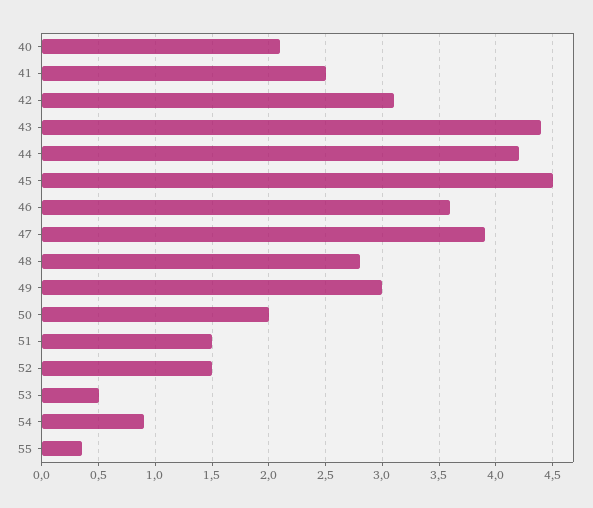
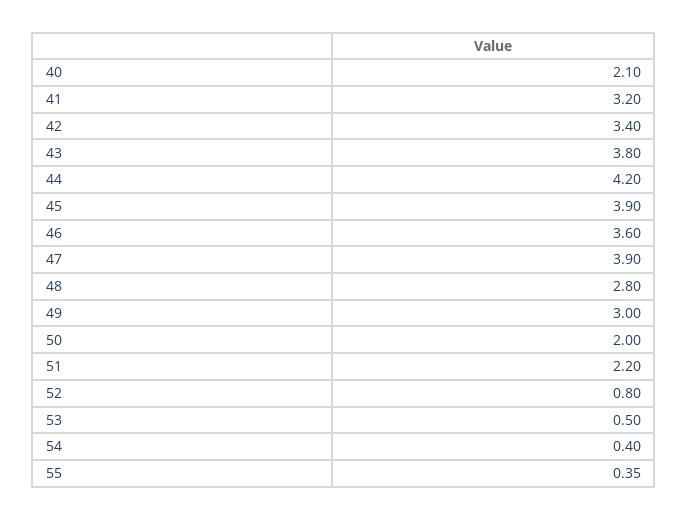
  {
    "40": 2.1,
-   "41": 2.5,
+   "41": 3.2,
-   "42": 3.1,
+   "42": 3.4,
-   "43": 4.4,
+   "43": 3.8,
    "44": 4.2,
-   "45": 4.5,
+   "45": 3.9,
    "46": 3.6,
    "47": 3.9,
    "48": 2.8,
    "49": 3,
    "50": 2,
-   "51": 1.5,
+   "51": 2.2,
-   "52": 1.5,
+   "52": 0.8,
    "53": 0.5,
-   "54": 0.9,
+   "54": 0.4,
    "55": 0.35
  }

